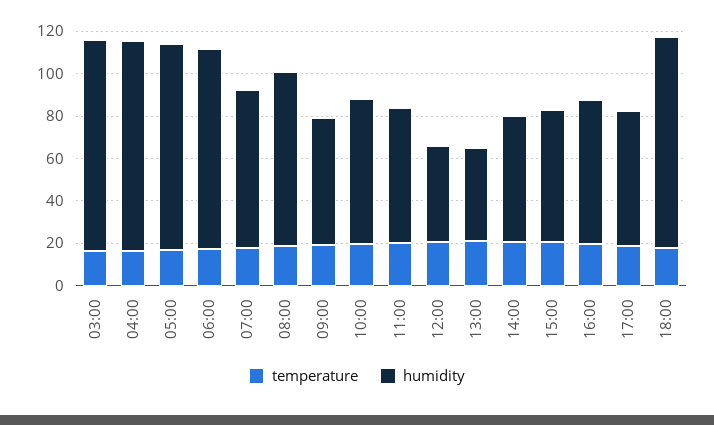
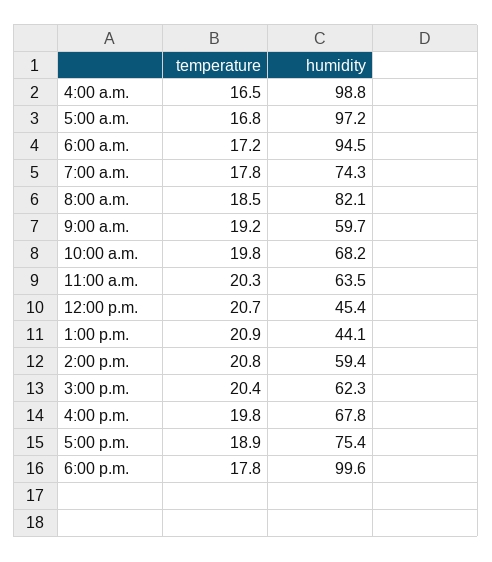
  {
    "temperature": {
-     "03:00": 15,
      "04:00": 16.5,
      "05:00": 16.8,
      "06:00": 17.2,
      "07:00": 17.8,
      "08:00": 18.5,
      "09:00": 19.2,
      "10:00": 19.8,
      "11:00": 20.3,
      "12:00": 20.7,
      "13:00": 20.9,
      "14:00": 20.8,
      "15:00": 20.4,
      "16:00": 19.8,
      "17:00": 18.9,
      "18:00": 17.8
    },
    "humidity": {
-     "03:00": 100,
      "04:00": 98.8,
      "05:00": 97.2,
      "06:00": 94.5,
      "07:00": 74.3,
      "08:00": 82.1,
      "09:00": 59.7,
      "10:00": 68.2,
      "11:00": 63.5,
      "12:00": 45.4,
      "13:00": 44.1,
      "14:00": 59.4,
      "15:00": 62.3,
      "16:00": 67.8,
-     "17:00": 65,
+     "17:00": 75.4,
      "18:00": 99.6
    }
  }

